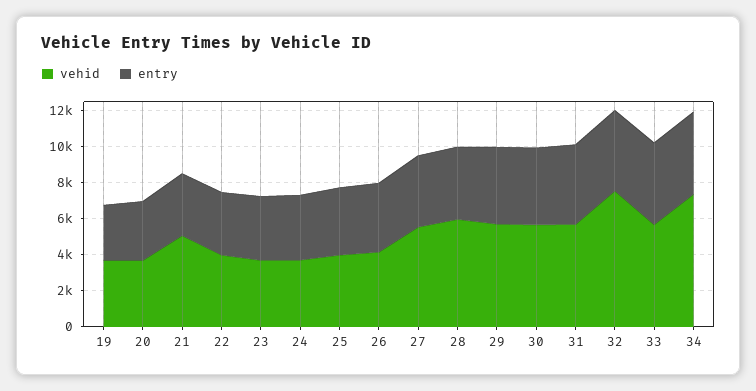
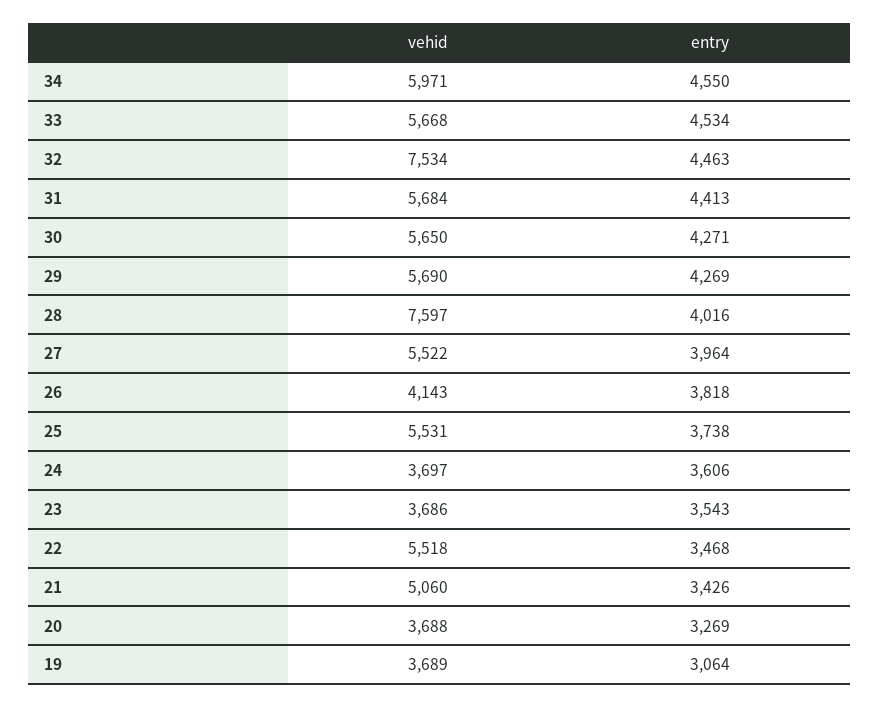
  {
    "vehid": {
      "19": 3689,
      "20": 3688,
      "21": 5060,
-     "22": 4000,
+     "22": 5518,
      "23": 3686,
      "24": 3697,
-     "25": 4000,
+     "25": 5531,
      "26": 4143,
      "27": 5522,
-     "28": 6000,
+     "28": 7597,
      "29": 5690,
      "30": 5650,
      "31": 5684,
      "32": 7534,
      "33": 5668,
-     "34": 7500
+     "34": 5971
    },
    "entry": {
      "19": 3064,
      "20": 3269,
      "21": 3426,
      "22": 3468,
      "23": 3543,
      "24": 3606,
      "25": 3738,
      "26": 3818,
      "27": 3964,
      "28": 4016,
      "29": 4269,
      "30": 4271,
      "31": 4413,
      "32": 4463,
      "33": 4534,
      "34": 4550
    }
  }

